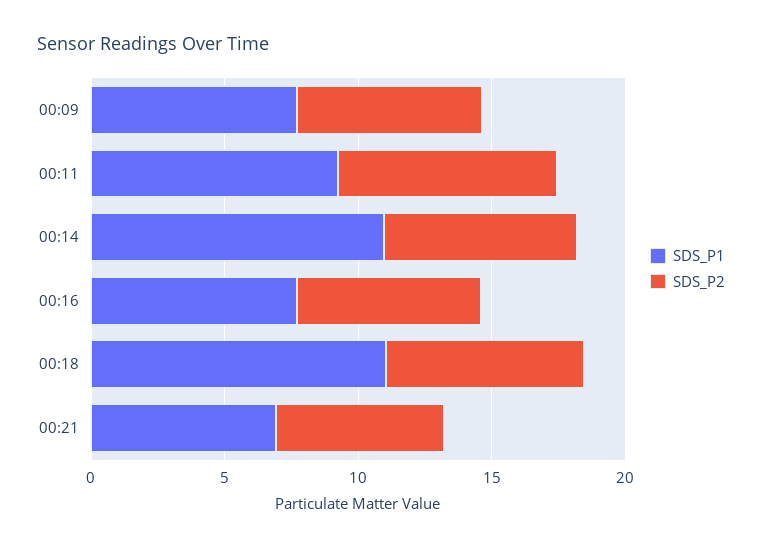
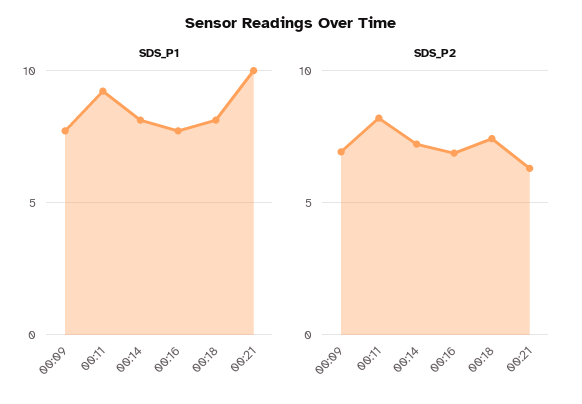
  {
    "SDS_P1": {
      "00:09": 7.5,
      "00:11": 9,
-     "00:14": 11,
+     "00:14": 8,
      "00:16": 7.5,
-     "00:18": 11,
+     "00:18": 8,
-     "00:21": 7
+     "00:21": 10
    },
    "SDS_P2": {
      "00:09": 7,
      "00:11": 8,
      "00:14": 7,
      "00:16": 7,
      "00:18": 7.5,
      "00:21": 6.5
    }
  }

